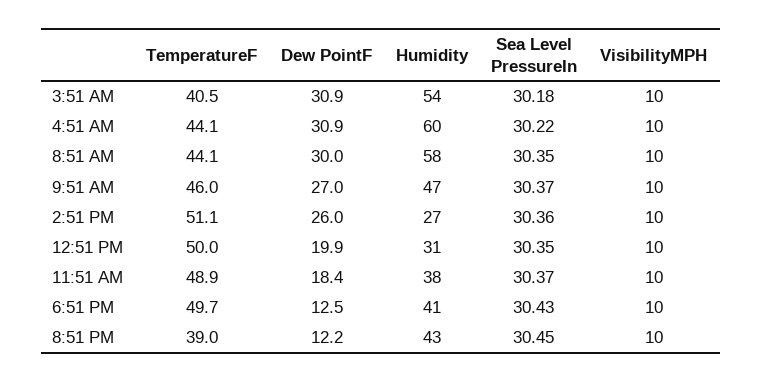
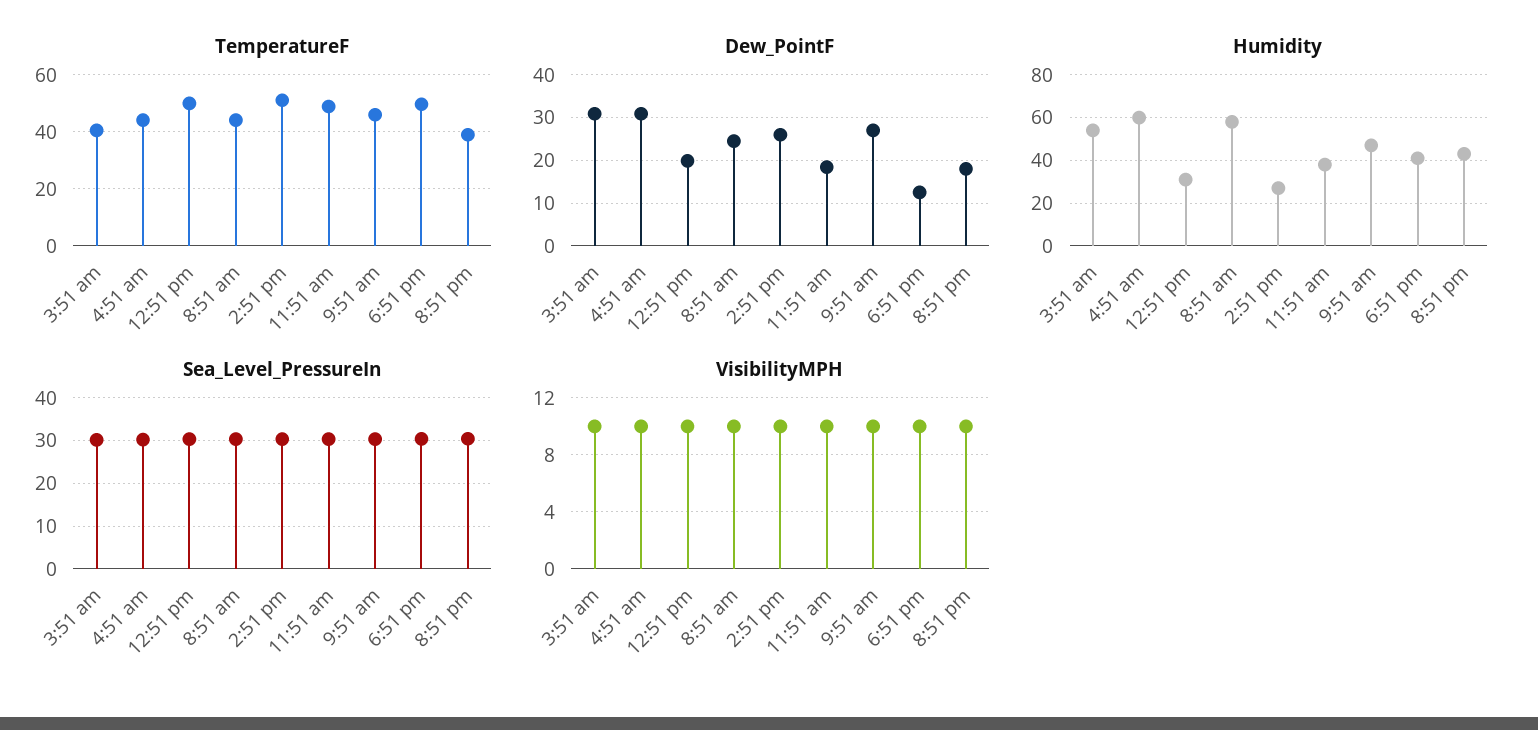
  {
    "TemperatureF": {
      "3:51 AM": 40.5,
      "4:51 AM": 44.1,
      "8:51 AM": 44.1,
      "9:51 AM": 46,
      "2:51 PM": 51.1,
      "12:51 PM": 50,
      "11:51 AM": 48.9,
      "6:51 PM": 49.7,
      "8:51 PM": 39
    },
    "Dew PointF": {
      "3:51 AM": 30.9,
      "4:51 AM": 30.9,
-     "8:51 AM": 30,
+     "8:51 AM": 24,
      "9:51 AM": 27,
      "2:51 PM": 26,
      "12:51 PM": 19.9,
      "11:51 AM": 18.4,
      "6:51 PM": 12.5,
-     "8:51 PM": 12.2
+     "8:51 PM": 18
    },
    "Humidity": {
      "3:51 AM": 54,
      "4:51 AM": 60,
      "8:51 AM": 58,
      "9:51 AM": 47,
      "2:51 PM": 27,
      "12:51 PM": 31,
      "11:51 AM": 38,
      "6:51 PM": 41,
      "8:51 PM": 43
    },
    "Sea Level PressureIn": {
      "3:51 AM": 30.18,
      "4:51 AM": 30.22,
      "8:51 AM": 30.35,
      "9:51 AM": 30.37,
      "2:51 PM": 30.36,
      "12:51 PM": 30.35,
      "11:51 AM": 30.37,
      "6:51 PM": 30.43,
      "8:51 PM": 30.45
    },
    "VisibilityMPH": {
      "3:51 AM": 10,
      "4:51 AM": 10,
      "8:51 AM": 10,
      "9:51 AM": 10,
      "2:51 PM": 10,
      "12:51 PM": 10,
      "11:51 AM": 10,
      "6:51 PM": 10,
      "8:51 PM": 10
    }
  }

